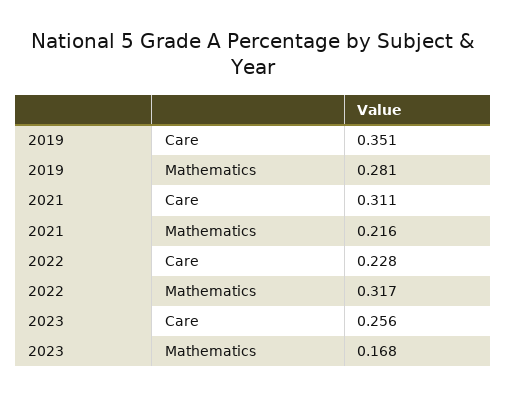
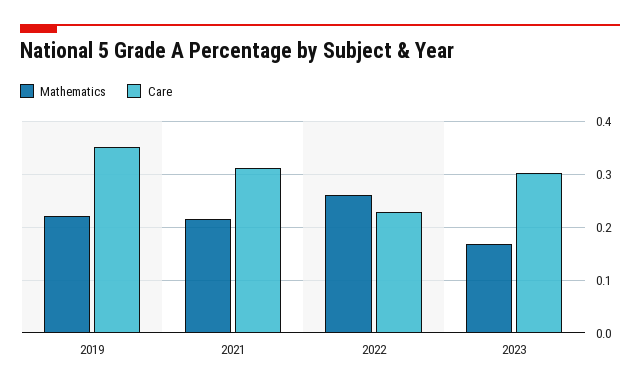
  {
    "Care": {
      "2019": 0.351,
      "2021": 0.311,
      "2022": 0.228,
-     "2023": 0.256
+     "2023": 0.3
    },
    "Mathematics": {
-     "2019": 0.281,
+     "2019": 0.22,
      "2021": 0.216,
-     "2022": 0.317,
+     "2022": 0.26,
      "2023": 0.168
    }
  }

